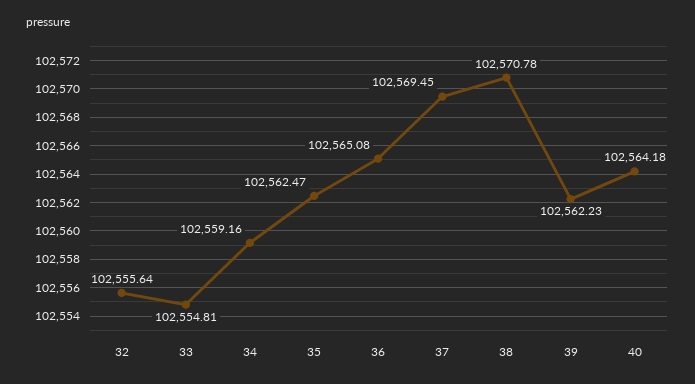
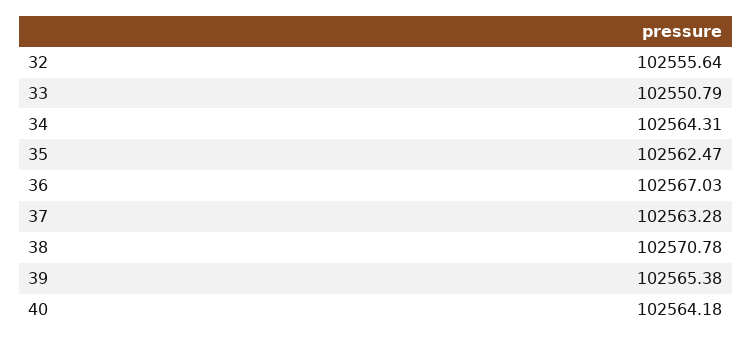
  {
    "32": 102555.64,
-   "33": 102554.81,
+   "33": 102550.79,
-   "34": 102559.16,
+   "34": 102564.31,
    "35": 102562.47,
-   "36": 102565.08,
+   "36": 102567.03,
-   "37": 102569.45,
+   "37": 102563.28,
    "38": 102570.78,
-   "39": 102562.23,
+   "39": 102565.38,
    "40": 102564.18
  }

